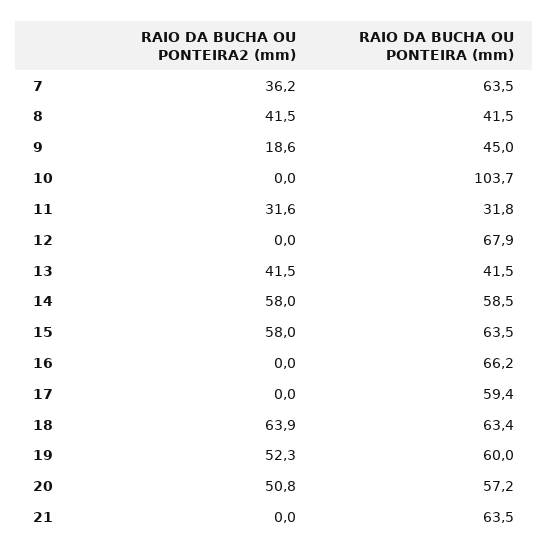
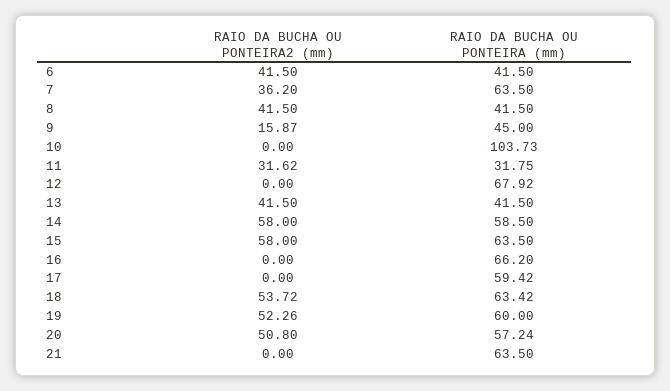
  {
    "RAIO DA BUCHA OU PONTEIRA2 (mm)": {
      "7": 36.2,
      "8": 41.5,
-     "9": 18.6,
+     "9": 15.87,
      "10": 0,
      "11": 31.62,
      "12": 0,
      "13": 41.5,
      "14": 58,
      "15": 58,
      "16": 0,
      "17": 0,
-     "18": 63.9,
+     "18": 53.72,
      "19": 52.26,
      "20": 50.8,
-     "21": 0
+     "21": 0,
+     "6": 41.5
    },
    "RAIO DA BUCHA OU PONTEIRA (mm)": {
      "7": 63.5,
      "8": 41.5,
      "9": 45,
      "10": 103.73,
      "11": 31.75,
      "12": 67.92,
      "13": 41.5,
      "14": 58.5,
      "15": 63.5,
      "16": 66.2,
      "17": 59.42,
      "18": 63.42,
      "19": 60,
      "20": 57.24,
-     "21": 63.5
+     "21": 63.5,
+     "6": 41.5
    }
  }

